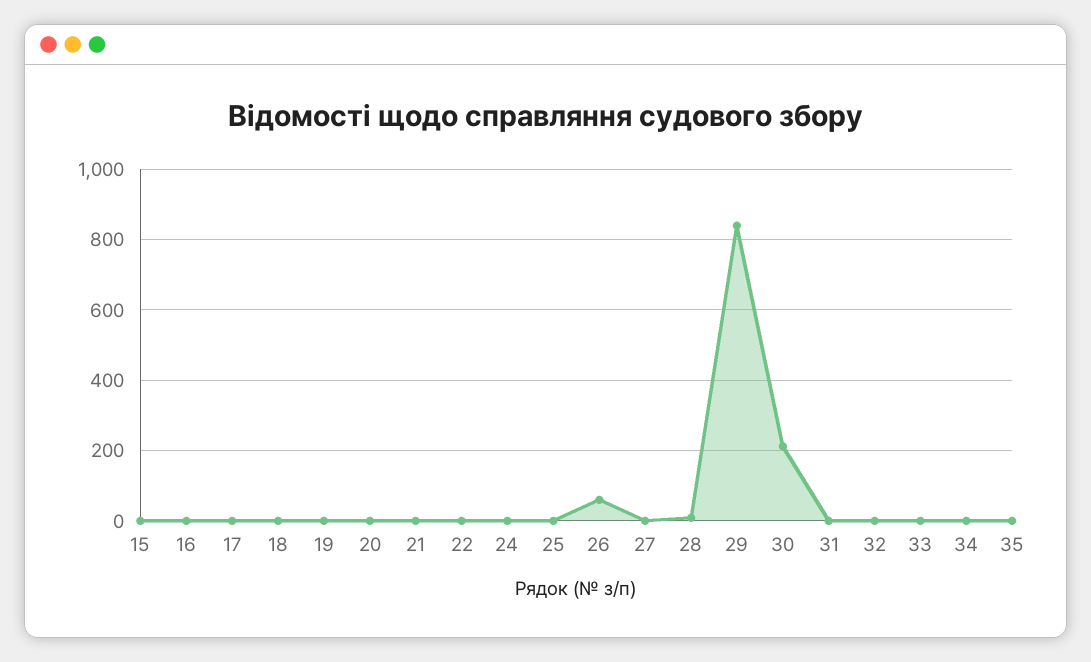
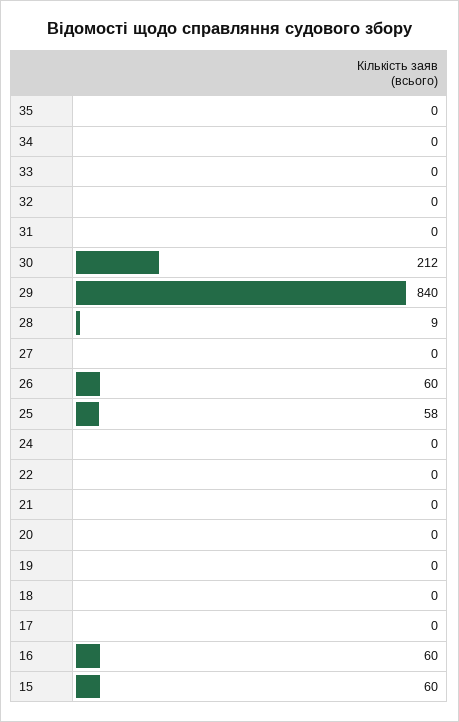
  {
-   "15": 0,
+   "15": 60,
-   "16": 0,
+   "16": 60,
    "17": 0,
    "18": 0,
    "19": 0,
    "20": 0,
    "21": 0,
    "22": 0,
    "24": 0,
-   "25": 0,
+   "25": 58,
    "26": 60,
    "27": 0,
    "28": 9,
    "29": 840,
    "30": 212,
    "31": 0,
    "32": 0,
    "33": 0,
    "34": 0,
    "35": 0
  }

